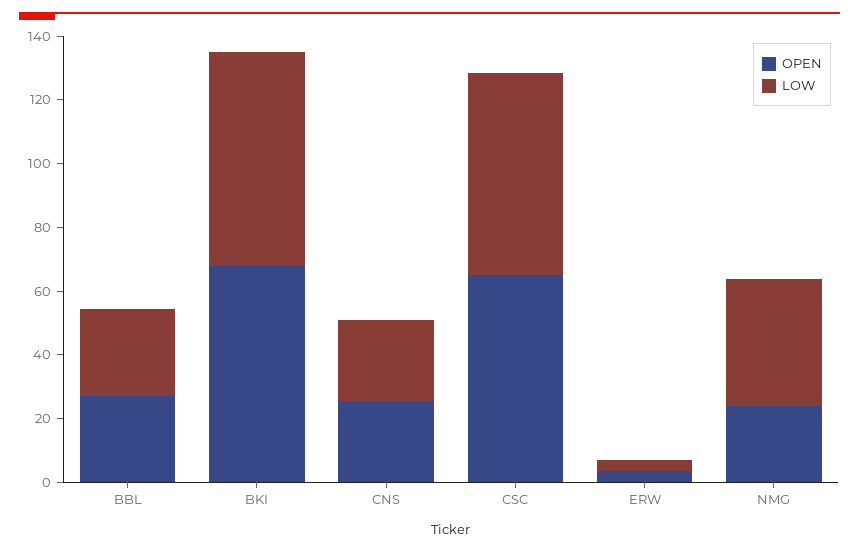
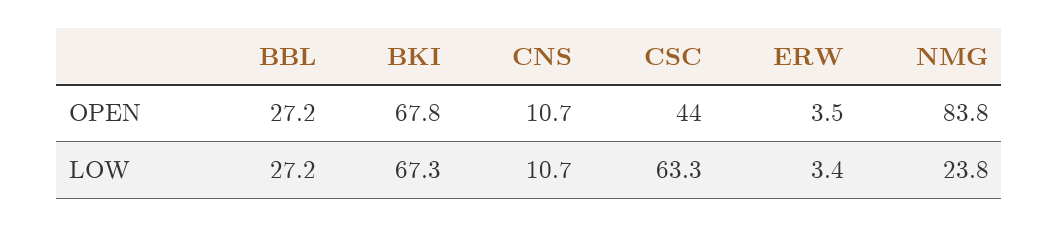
  {
    "OPEN": {
      "BBL": 27.2,
      "BKI": 67.8,
-     "CNS": 25,
+     "CNS": 10.7,
-     "CSC": 65,
+     "CSC": 44,
      "ERW": 3.5,
-     "NMG": 25
+     "NMG": 83.8
    },
    "LOW": {
      "BBL": 27.2,
      "BKI": 67.3,
-     "CNS": 25,
+     "CNS": 10.7,
      "CSC": 63.3,
      "ERW": 3.4,
-     "NMG": 40
+     "NMG": 23.8
    }
  }

